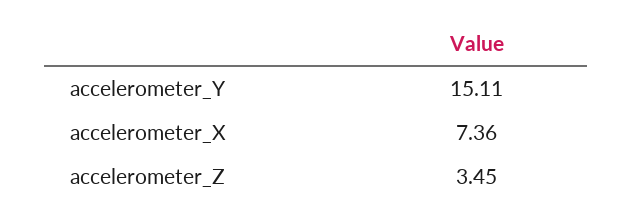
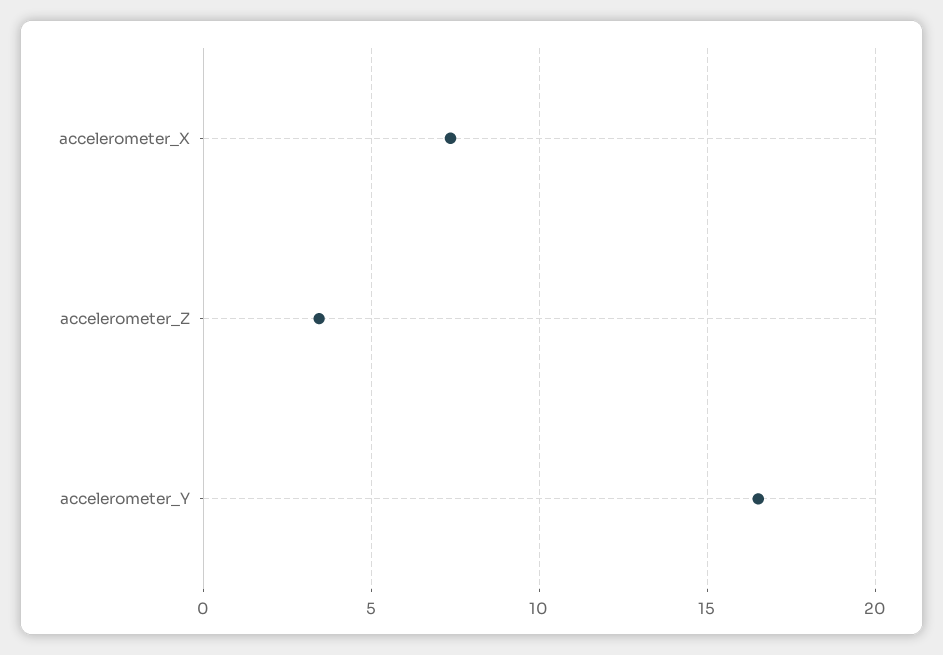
  {
-   "accelerometer_Y": 15.11,
+   "accelerometer_Y": 16.5,
    "accelerometer_X": 7.36,
    "accelerometer_Z": 3.45
  }

